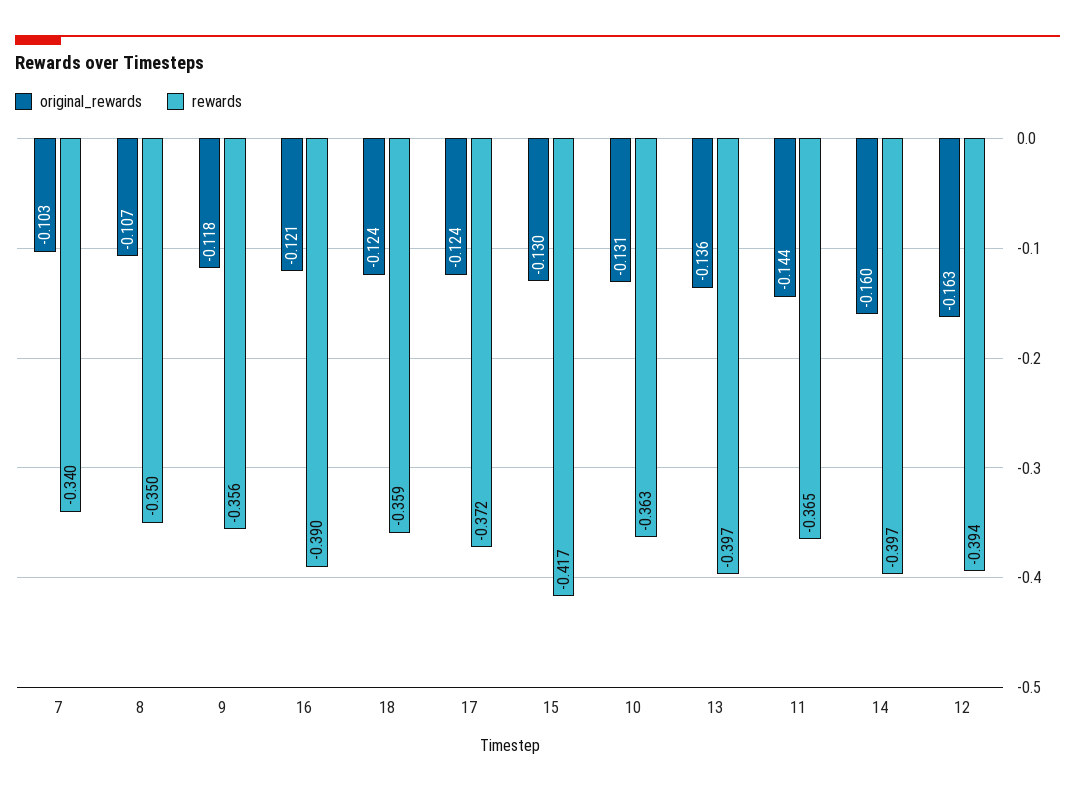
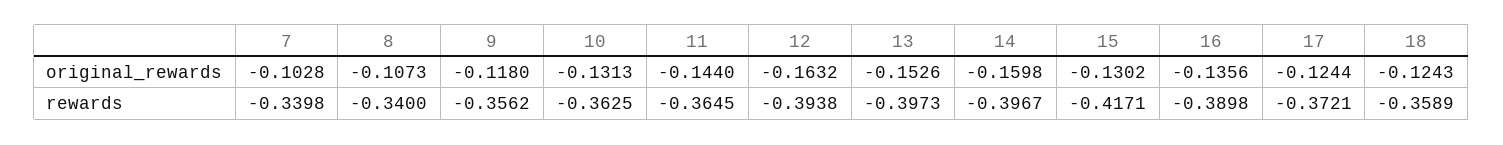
  {
    "original_rewards": {
      "7": -0.1028,
      "8": -0.1073,
      "9": -0.118,
-     "16": -0.121,
+     "16": -0.1356,
      "18": -0.1243,
      "17": -0.1244,
      "15": -0.1302,
      "10": -0.1313,
-     "13": -0.136,
+     "13": -0.1526,
      "11": -0.144,
      "14": -0.1598,
      "12": -0.1632
    },
    "rewards": {
      "7": -0.3398,
-     "8": -0.35,
+     "8": -0.34,
      "9": -0.3562,
      "16": -0.3898,
      "18": -0.3589,
      "17": -0.3721,
      "15": -0.4171,
      "10": -0.3625,
      "13": -0.3973,
      "11": -0.3645,
      "14": -0.3967,
      "12": -0.3938
    }
  }

